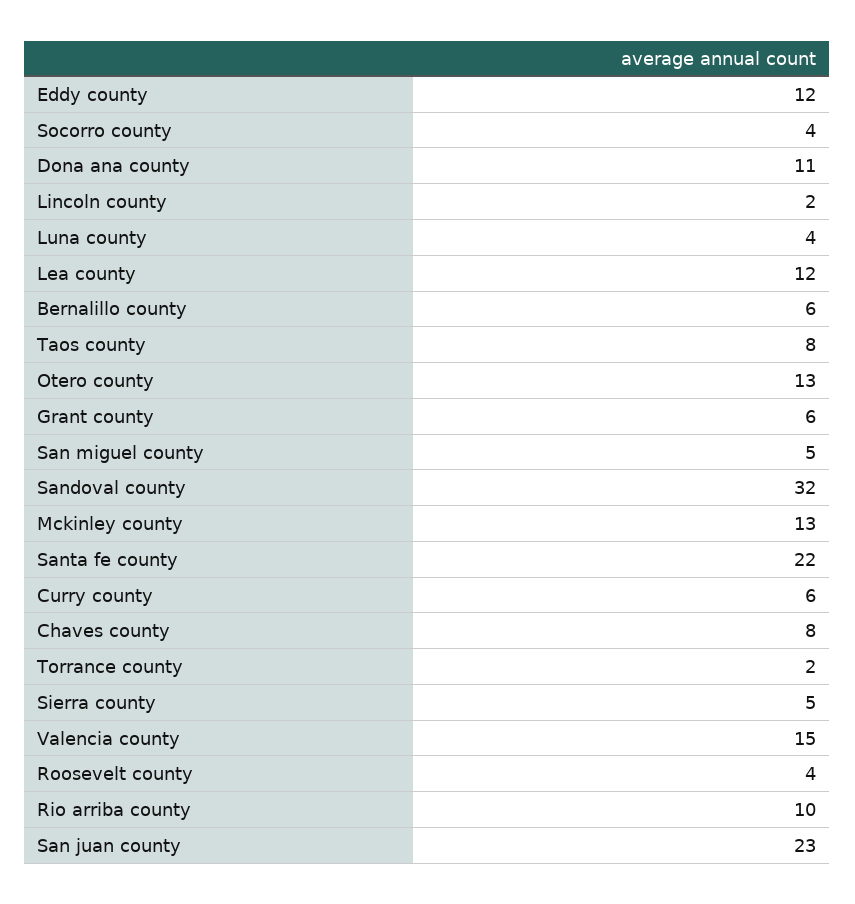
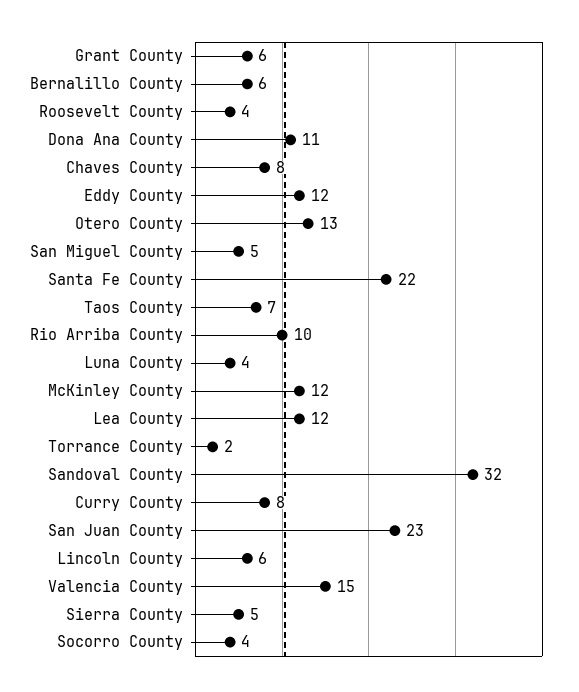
  {
    "Eddy county": 12,
    "Socorro county": 4,
    "Dona ana county": 11,
-   "Lincoln county": 2,
+   "Lincoln county": 6,
    "Luna county": 4,
    "Lea county": 12,
    "Bernalillo county": 6,
-   "Taos county": 8,
+   "Taos county": 7,
    "Otero county": 13,
    "Grant county": 6,
    "San miguel county": 5,
    "Sandoval county": 32,
-   "Mckinley county": 13,
+   "Mckinley county": 12,
    "Santa fe county": 22,
-   "Curry county": 6,
+   "Curry county": 8,
    "Chaves county": 8,
    "Torrance county": 2,
    "Sierra county": 5,
    "Valencia county": 15,
    "Roosevelt county": 4,
    "Rio arriba county": 10,
    "San juan county": 23
  }

